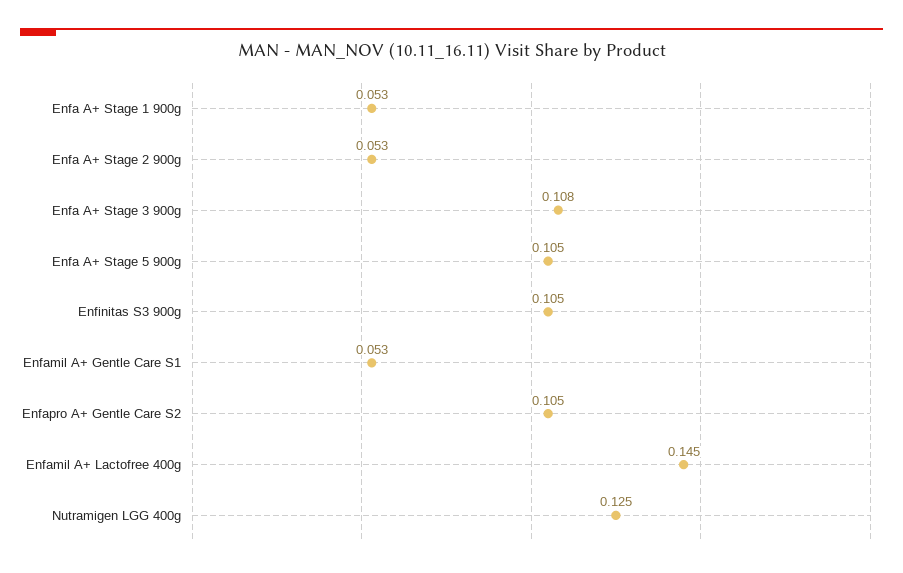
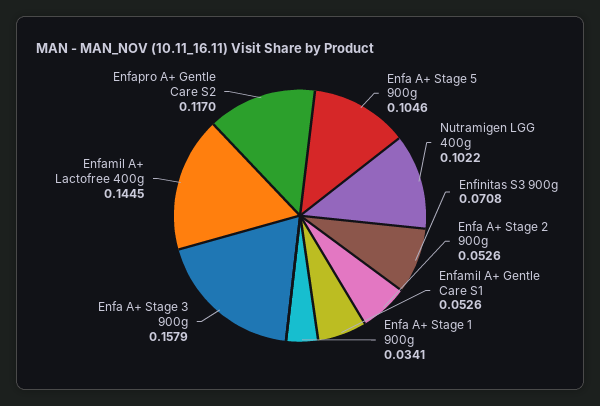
  {
-   "Enfa A+ Stage 1 900g": 0.053,
+   "Enfa A+ Stage 1 900g": 0.0341,
    "Enfa A+ Stage 2 900g": 0.0526,
-   "Enfa A+ Stage 3 900g": 0.108,
+   "Enfa A+ Stage 3 900g": 0.1579,
    "Enfa A+ Stage 5 900g": 0.1046,
-   "Enfinitas S3 900g": 0.105,
+   "Enfinitas S3 900g": 0.0708,
    "Enfamil A+ Gentle Care S1": 0.0526,
-   "Enfapro A+ Gentle Care S2": 0.105,
+   "Enfapro A+ Gentle Care S2": 0.117,
    "Enfamil A+ Lactofree 400g": 0.1445,
-   "Nutramigen LGG 400g": 0.125
+   "Nutramigen LGG 400g": 0.1022
  }

